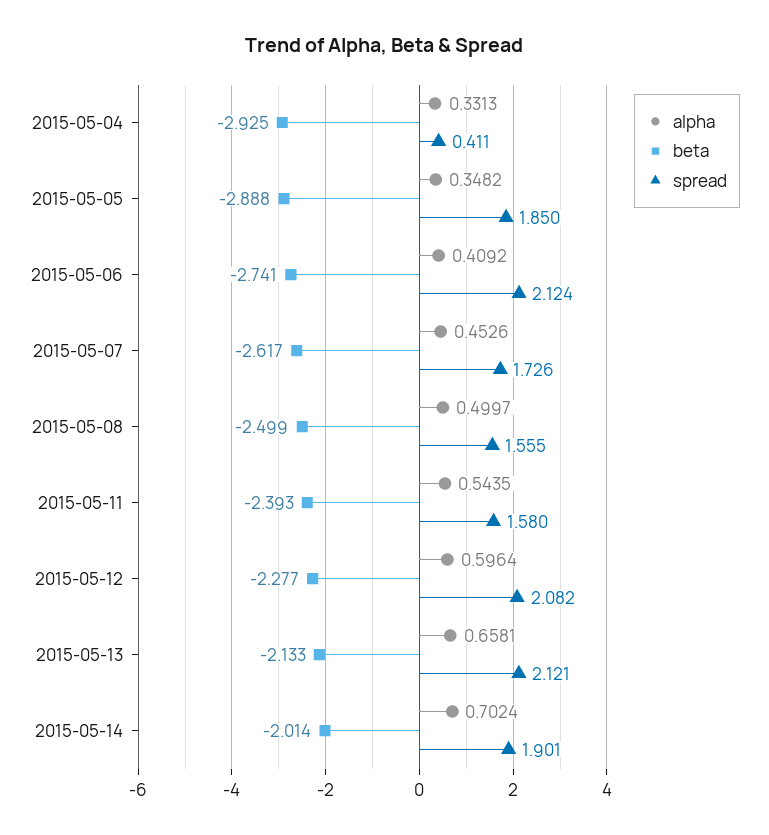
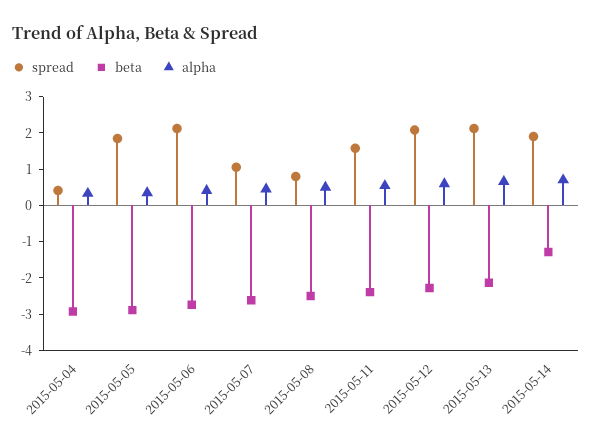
  {
    "alpha": {
      "2015-05-04": 0.3313,
      "2015-05-05": 0.3482,
      "2015-05-06": 0.4092,
      "2015-05-07": 0.4526,
      "2015-05-08": 0.4997,
      "2015-05-11": 0.5435,
      "2015-05-12": 0.5964,
      "2015-05-13": 0.6581,
      "2015-05-14": 0.7024
    },
    "beta": {
      "2015-05-04": -2.925,
      "2015-05-05": -2.888,
      "2015-05-06": -2.741,
      "2015-05-07": -2.617,
      "2015-05-08": -2.499,
      "2015-05-11": -2.393,
      "2015-05-12": -2.277,
      "2015-05-13": -2.133,
-     "2015-05-14": -2.014
+     "2015-05-14": -1.25
    },
    "spread": {
      "2015-05-04": 0.411,
      "2015-05-05": 1.85,
      "2015-05-06": 2.124,
-     "2015-05-07": 1.726,
+     "2015-05-07": 1,
-     "2015-05-08": 1.555,
+     "2015-05-08": 0.75,
      "2015-05-11": 1.58,
      "2015-05-12": 2.082,
      "2015-05-13": 2.121,
      "2015-05-14": 1.901
    }
  }

